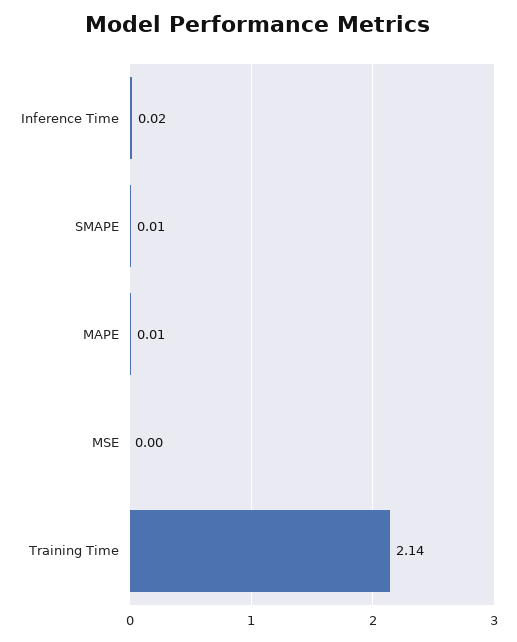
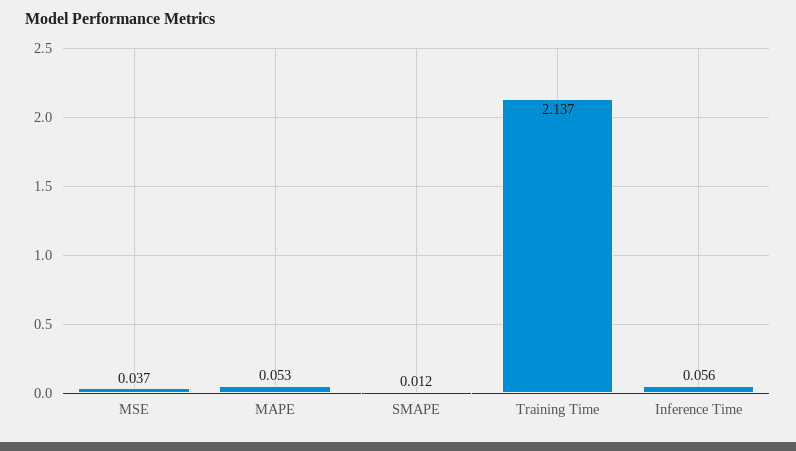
  {
-   "Inference Time": 0.02,
+   "Inference Time": 0.056,
    "SMAPE": 0.012,
-   "MAPE": 0.01,
+   "MAPE": 0.053,
-   "MSE": 0,
+   "MSE": 0.037,
    "Training Time": 2.137
  }

